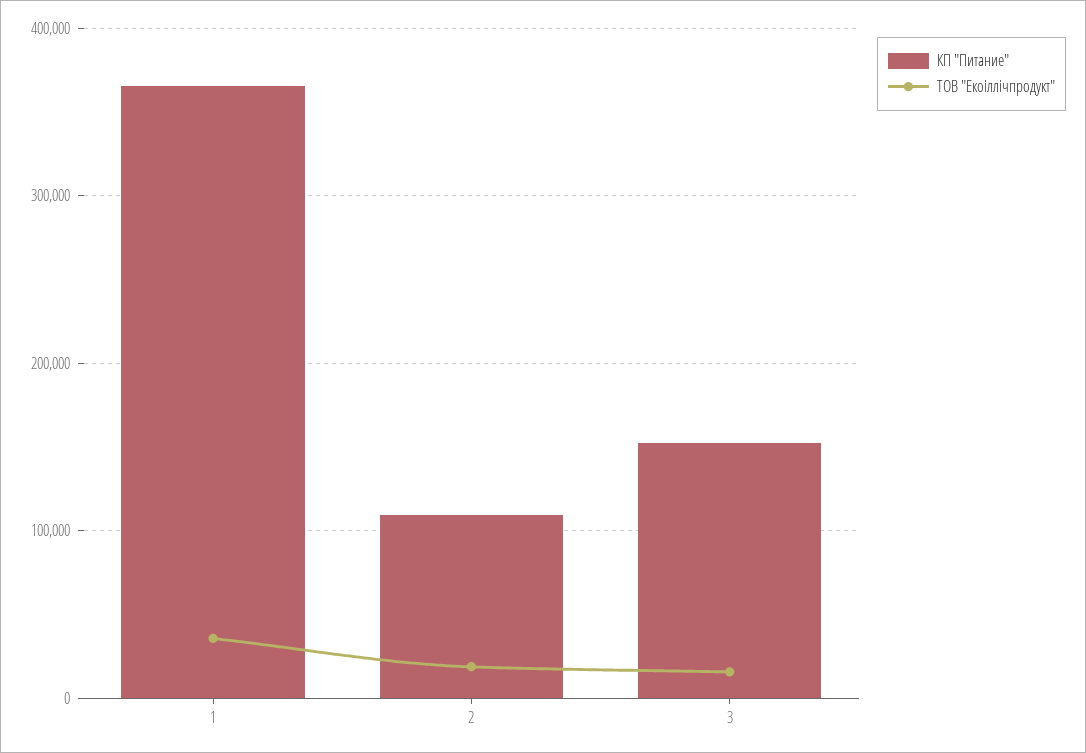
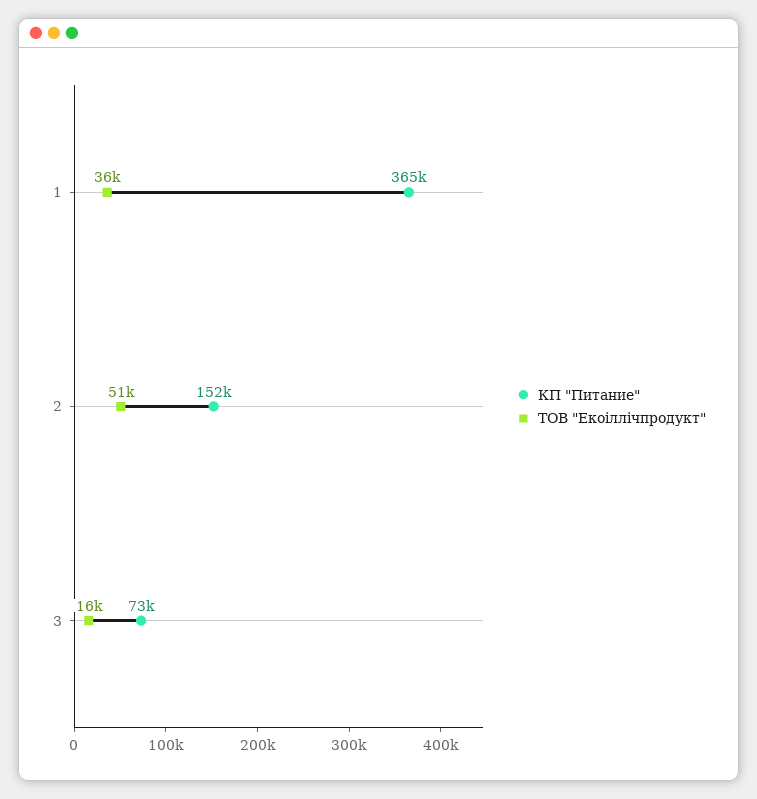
  {
    "КП \"Питание\"": {
      "1": 365000,
-     "2": 110000,
+     "2": 152000,
-     "3": 150000
+     "3": 73000
    },
    "ТОВ \"Екоіллічпродукт\"": {
      "1": 36000,
-     "2": 20000,
+     "2": 51000,
      "3": 16000
    }
  }

